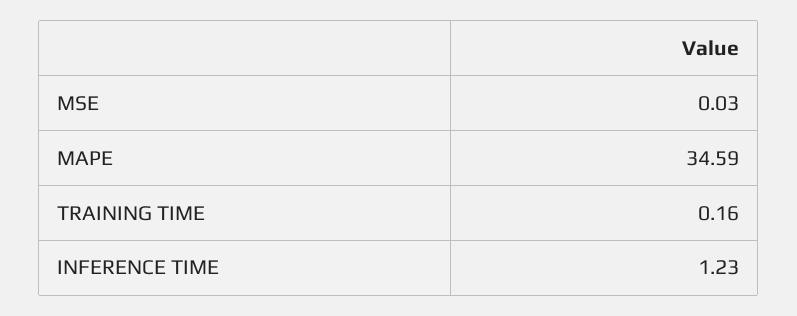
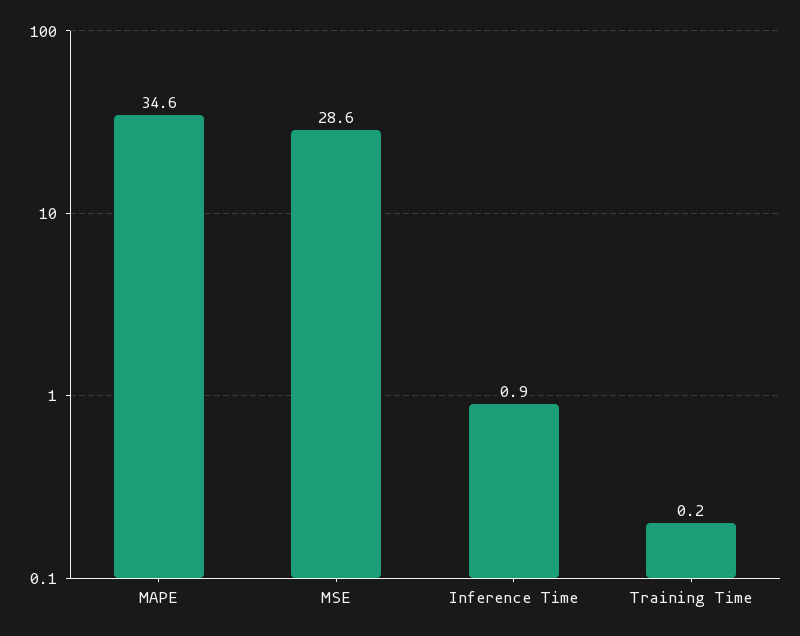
  {
-   "MSE": 0.03,
+   "MSE": 28.6,
    "MAPE": 34.59,
    "TRAINING TIME": 0.16,
-   "INFERENCE TIME": 1.23
+   "INFERENCE TIME": 0.9
  }

